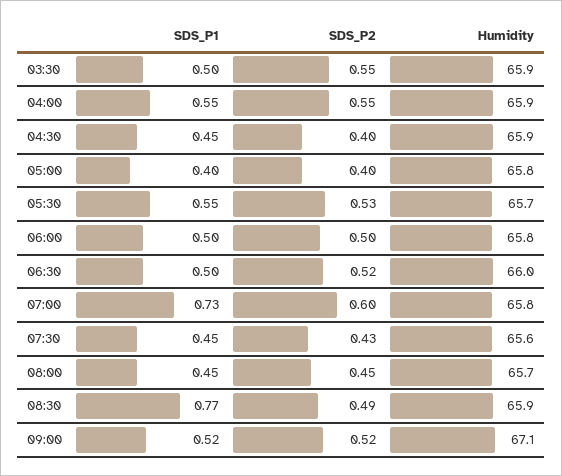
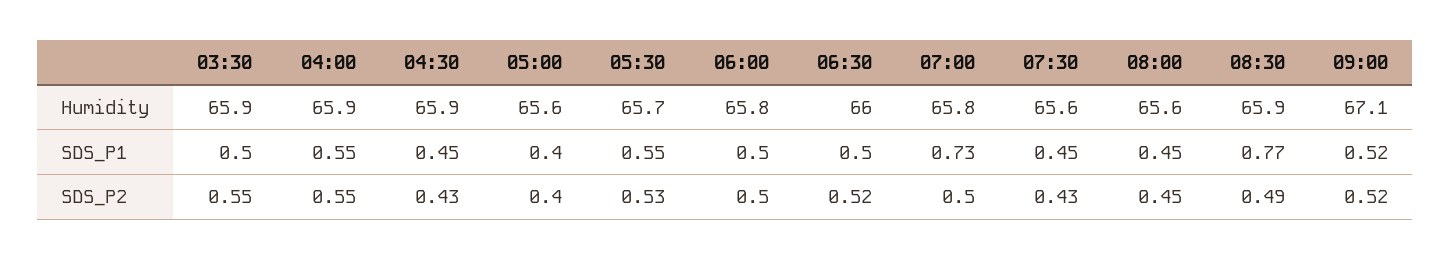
  {
    "SDS_P1": {
      "03:30": 0.5,
      "04:00": 0.55,
      "04:30": 0.45,
      "05:00": 0.4,
      "05:30": 0.55,
      "06:00": 0.5,
      "06:30": 0.5,
      "07:00": 0.73,
      "07:30": 0.45,
      "08:00": 0.45,
      "08:30": 0.77,
      "09:00": 0.52
    },
    "SDS_P2": {
      "03:30": 0.55,
      "04:00": 0.55,
-     "04:30": 0.4,
+     "04:30": 0.43,
      "05:00": 0.4,
      "05:30": 0.53,
      "06:00": 0.5,
      "06:30": 0.52,
-     "07:00": 0.6,
+     "07:00": 0.5,
      "07:30": 0.43,
      "08:00": 0.45,
      "08:30": 0.49,
      "09:00": 0.52
    },
    "Humidity": {
      "03:30": 65.9,
      "04:00": 65.9,
      "04:30": 65.9,
-     "05:00": 65.8,
+     "05:00": 65.6,
      "05:30": 65.7,
      "06:00": 65.8,
      "06:30": 66,
      "07:00": 65.8,
      "07:30": 65.6,
-     "08:00": 65.7,
+     "08:00": 65.6,
      "08:30": 65.9,
      "09:00": 67.1
    }
  }

